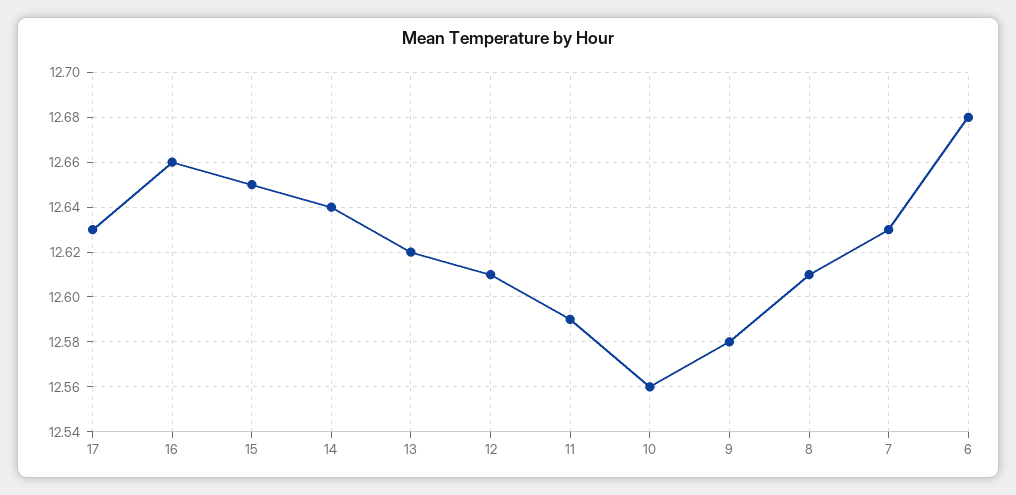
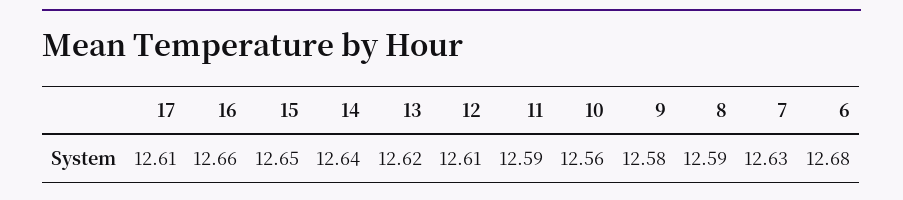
  {
-   "17": 12.63,
+   "17": 12.61,
    "16": 12.66,
    "15": 12.65,
    "14": 12.64,
    "13": 12.62,
    "12": 12.61,
    "11": 12.59,
    "10": 12.56,
    "9": 12.58,
-   "8": 12.61,
+   "8": 12.59,
    "7": 12.63,
    "6": 12.68
  }

